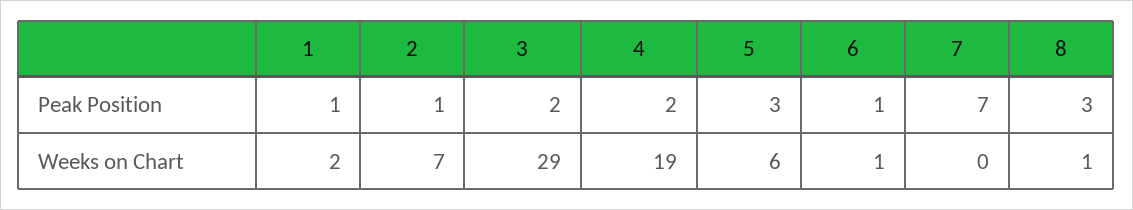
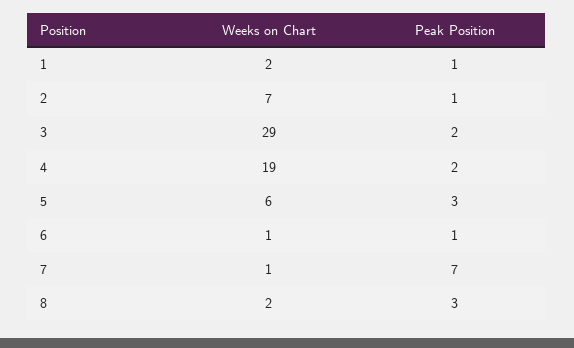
  {
    "1": {
      "Peak Position": 1,
      "Weeks on Chart": 2
    },
    "2": {
      "Peak Position": 1,
      "Weeks on Chart": 7
    },
    "3": {
      "Peak Position": 2,
      "Weeks on Chart": 29
    },
    "4": {
      "Peak Position": 2,
      "Weeks on Chart": 19
    },
    "5": {
      "Peak Position": 3,
      "Weeks on Chart": 6
    },
    "6": {
      "Peak Position": 1,
      "Weeks on Chart": 1
    },
    "7": {
      "Peak Position": 7,
-     "Weeks on Chart": 0
+     "Weeks on Chart": 1
    },
    "8": {
      "Peak Position": 3,
-     "Weeks on Chart": 1
+     "Weeks on Chart": 2
    }
  }

